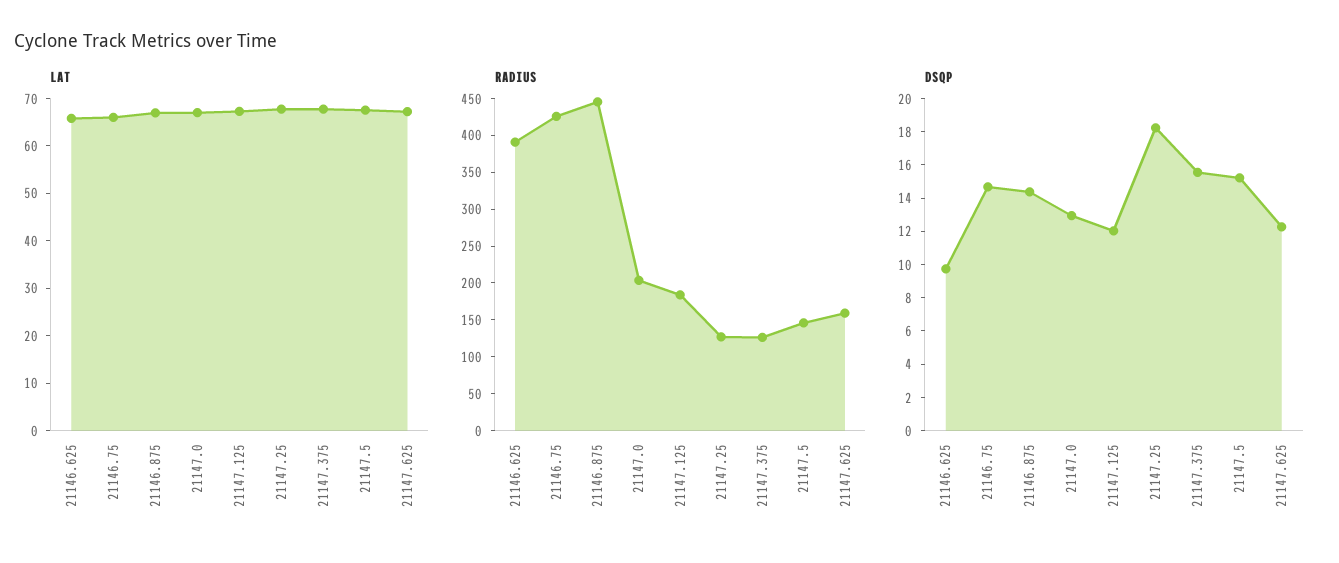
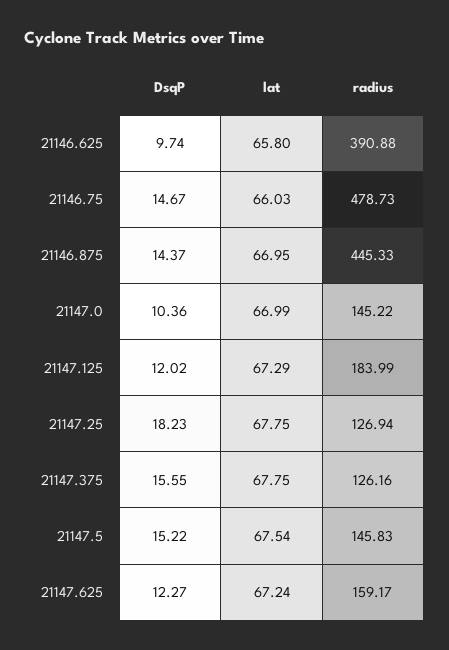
  {
    "LAT": {
      "21146.625": 65.8,
      "21146.75": 66.03,
      "21146.875": 66.95,
      "21147.0": 66.99,
      "21147.125": 67.29,
      "21147.25": 67.75,
      "21147.375": 67.75,
      "21147.5": 67.54,
      "21147.625": 67.24
    },
    "RADIUS": {
      "21146.625": 390.88,
-     "21146.75": 425,
+     "21146.75": 478.73,
      "21146.875": 445.33,
-     "21147.0": 200,
+     "21147.0": 145.22,
      "21147.125": 183.99,
      "21147.25": 126.94,
      "21147.375": 126.16,
      "21147.5": 145.83,
      "21147.625": 159.17
    },
    "DSQP": {
      "21146.625": 9.74,
      "21146.75": 14.67,
      "21146.875": 14.37,
-     "21147.0": 13,
+     "21147.0": 10.36,
      "21147.125": 12.02,
      "21147.25": 18.23,
      "21147.375": 15.55,
      "21147.5": 15.22,
      "21147.625": 12.27
    }
  }

